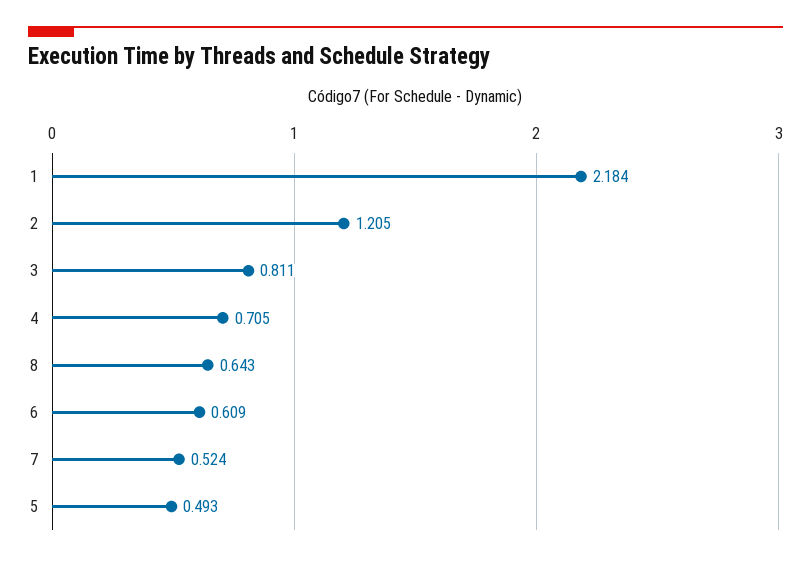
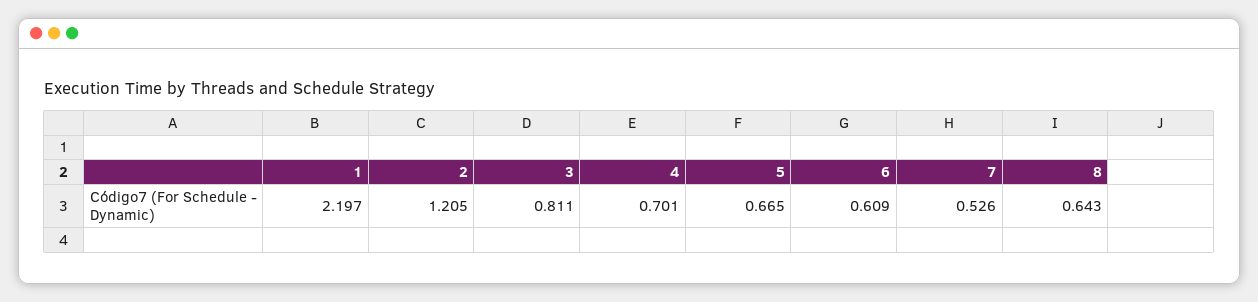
  {
-   "1": 2.184,
+   "1": 2.197,
    "2": 1.205,
    "3": 0.811,
-   "4": 0.705,
+   "4": 0.701,
    "8": 0.643,
    "6": 0.609,
-   "7": 0.524,
+   "7": 0.526,
-   "5": 0.493
+   "5": 0.665
  }

